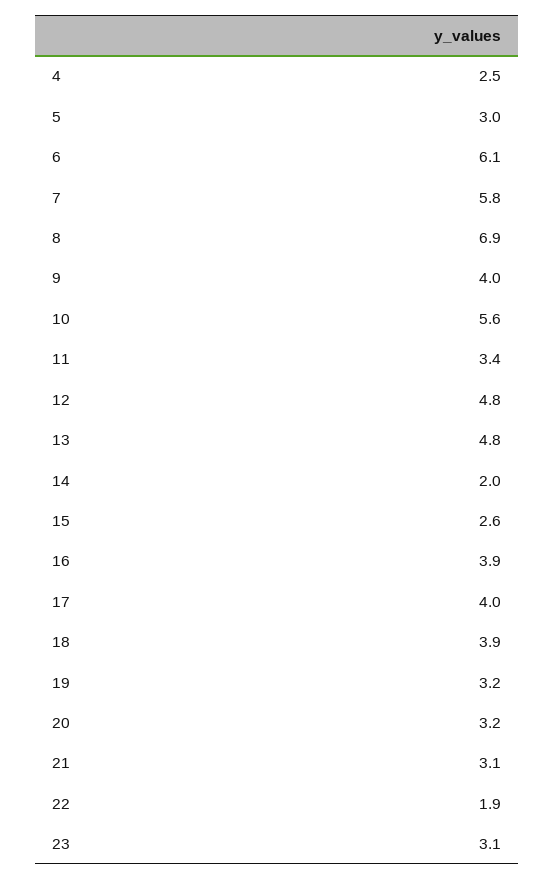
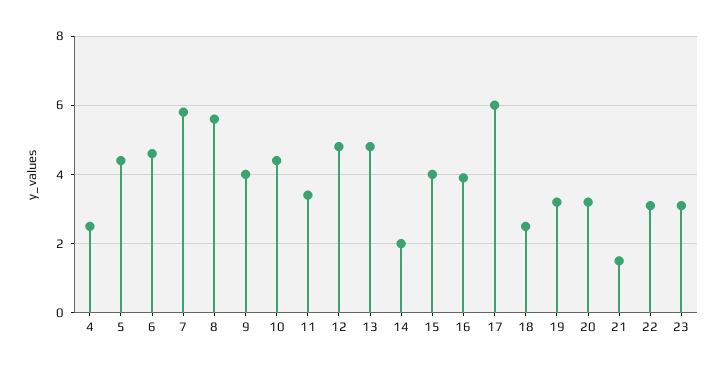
  {
    "4": 2.5,
-   "5": 3,
+   "5": 4.5,
-   "6": 6.1,
+   "6": 4.5,
    "7": 5.8,
-   "8": 6.9,
+   "8": 5.5,
    "9": 4,
-   "10": 5.6,
+   "10": 4.5,
    "11": 3.4,
    "12": 4.8,
    "13": 4.8,
    "14": 2,
-   "15": 2.6,
+   "15": 4,
    "16": 3.9,
-   "17": 4,
+   "17": 6,
-   "18": 3.9,
+   "18": 2.5,
    "19": 3.2,
    "20": 3.2,
-   "21": 3.1,
+   "21": 1.5,
-   "22": 1.9,
+   "22": 3,
    "23": 3.1
  }

